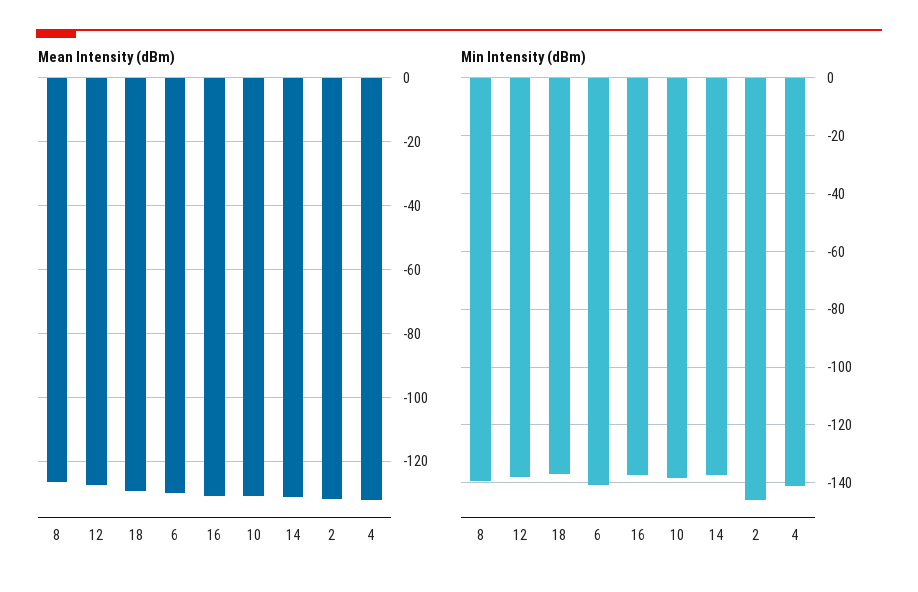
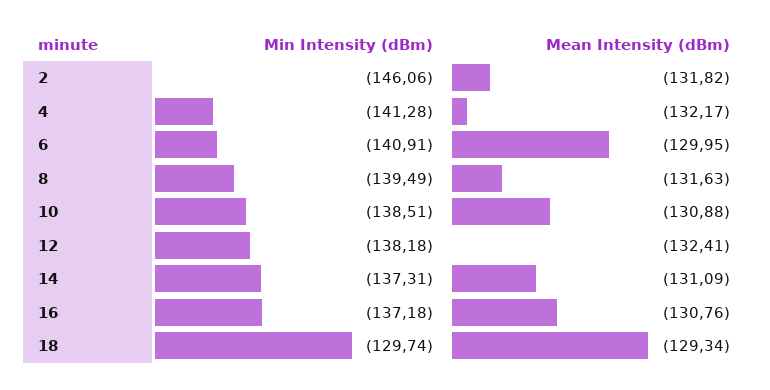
  {
    "Mean Intensity (dBm)": {
-     "8": -126,
+     "8": -131.63,
-     "12": -128,
+     "12": -132.41,
      "18": -129.34,
      "6": -129.95,
      "16": -130.76,
      "10": -130.88,
      "14": -131.09,
      "2": -131.82,
      "4": -132.17
    },
    "Min Intensity (dBm)": {
      "8": -139.49,
      "12": -138.18,
-     "18": -137.5,
+     "18": -129.74,
      "6": -140.91,
      "16": -137.18,
      "10": -138.51,
      "14": -137.31,
      "2": -146.06,
      "4": -141.28
    }
  }

